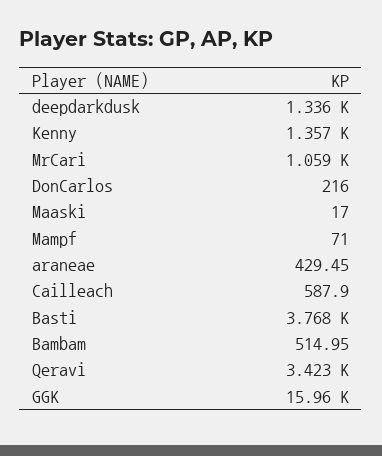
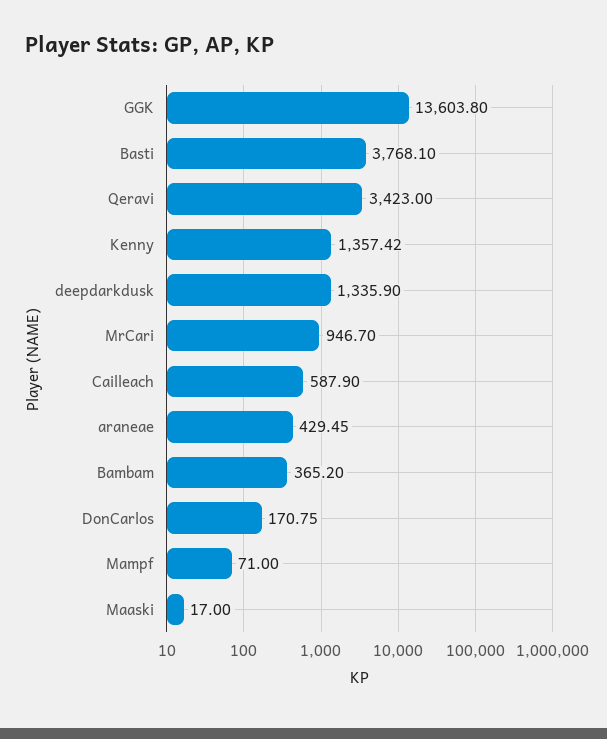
  {
    "deepdarkdusk": 1335.9,
    "Kenny": 1357.42,
-   "MrCari": 1059,
+   "MrCari": 946.7,
-   "DonCarlos": 216,
+   "DonCarlos": 170.75,
    "Maaski": 17,
    "Mampf": 71,
    "araneae": 429.45,
    "Cailleach": 587.9,
    "Basti": 3768.1,
-   "Bambam": 514.95,
+   "Bambam": 365.2,
    "Qeravi": 3423,
-   "GGK": 15960
+   "GGK": 13603.8
  }

